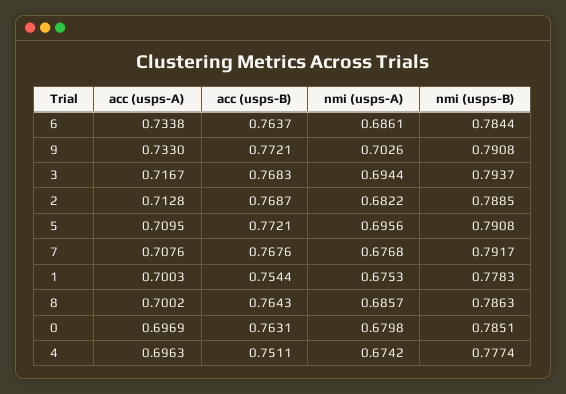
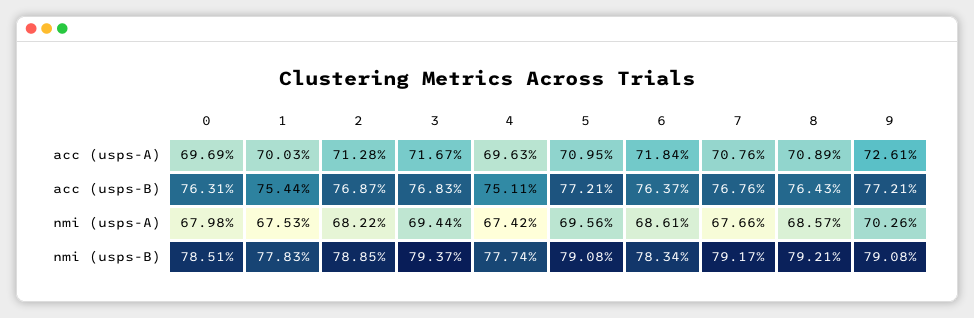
  {
    "acc (usps-A)": {
-     "6": 0.7338,
+     "6": 0.7184,
-     "9": 0.733,
+     "9": 0.7261,
      "3": 0.7167,
      "2": 0.7128,
      "5": 0.7095,
      "7": 0.7076,
      "1": 0.7003,
-     "8": 0.7002,
+     "8": 0.7089,
      "0": 0.6969,
      "4": 0.6963
    },
    "acc (usps-B)": {
      "6": 0.7637,
      "9": 0.7721,
      "3": 0.7683,
      "2": 0.7687,
      "5": 0.7721,
      "7": 0.7676,
      "1": 0.7544,
      "8": 0.7643,
      "0": 0.7631,
      "4": 0.7511
    },
    "nmi (usps-A)": {
      "6": 0.6861,
      "9": 0.7026,
      "3": 0.6944,
      "2": 0.6822,
      "5": 0.6956,
-     "7": 0.6768,
+     "7": 0.6766,
      "1": 0.6753,
      "8": 0.6857,
      "0": 0.6798,
      "4": 0.6742
    },
    "nmi (usps-B)": {
-     "6": 0.7844,
+     "6": 0.7834,
      "9": 0.7908,
      "3": 0.7937,
      "2": 0.7885,
      "5": 0.7908,
      "7": 0.7917,
      "1": 0.7783,
-     "8": 0.7863,
+     "8": 0.7921,
      "0": 0.7851,
      "4": 0.7774
    }
  }

